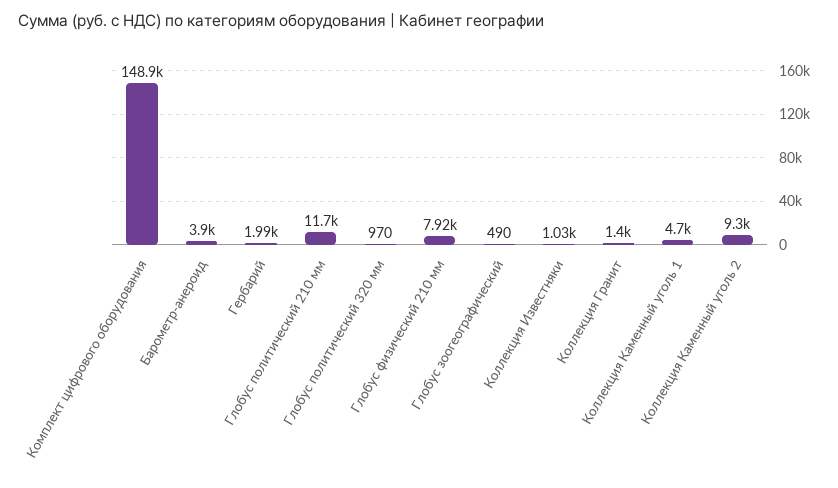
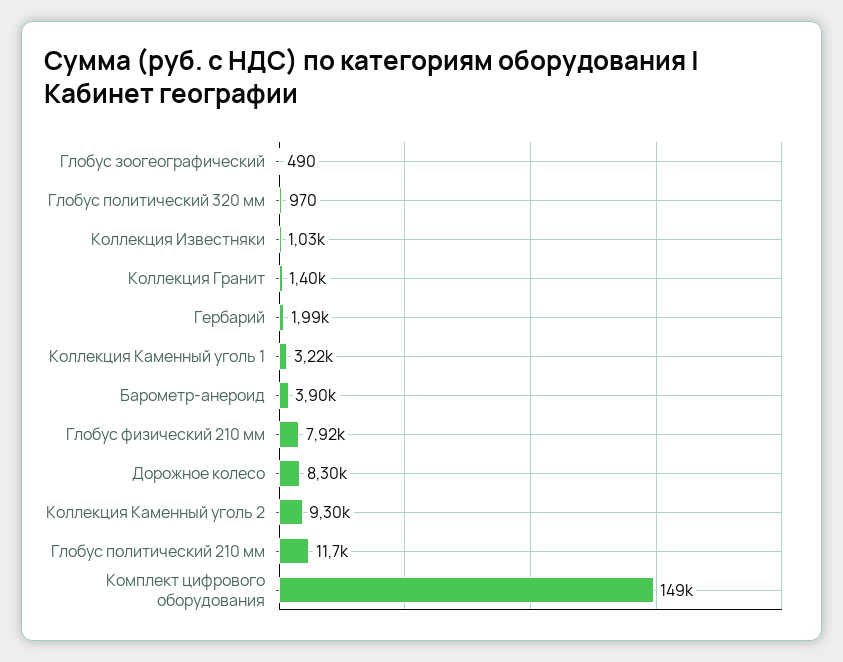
  {
    "Комплект цифрового оборудования": 148900,
    "Барометр-анероид": 3900,
    "Гербарий": 1990,
    "Глобус политический 210 мм": 11700,
    "Глобус политический 320 мм": 970,
    "Глобус физический 210 мм": 7920,
    "Глобус зоогеографический": 490,
    "Коллекция Известняки": 1030,
    "Коллекция Гранит": 1400,
-   "Коллекция Каменный уголь 1": 4700,
+   "Коллекция Каменный уголь 1": 3220,
-   "Коллекция Каменный уголь 2": 9300
+   "Коллекция Каменный уголь 2": 9300,
+   "Дорожное колесо": 8300
  }

